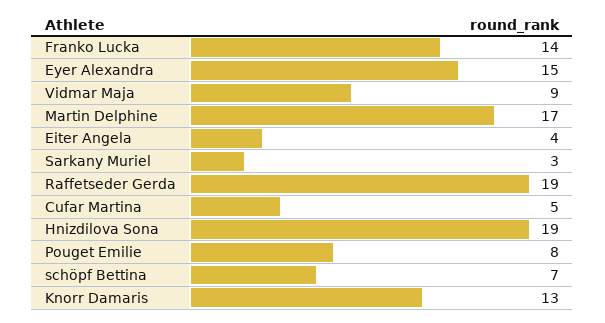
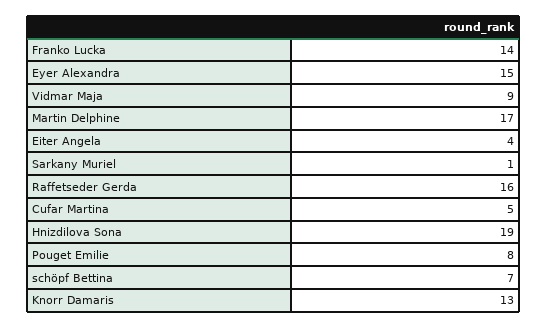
  {
    "Franko Lucka": 14,
    "Eyer Alexandra": 15,
    "Vidmar Maja": 9,
    "Martin Delphine": 17,
    "Eiter Angela": 4,
-   "Sarkany Muriel": 3,
+   "Sarkany Muriel": 1,
-   "Raffetseder Gerda": 19,
+   "Raffetseder Gerda": 16,
    "Cufar Martina": 5,
    "Hnizdilova Sona": 19,
    "Pouget Emilie": 8,
    "schöpf Bettina": 7,
    "Knorr Damaris": 13
  }

